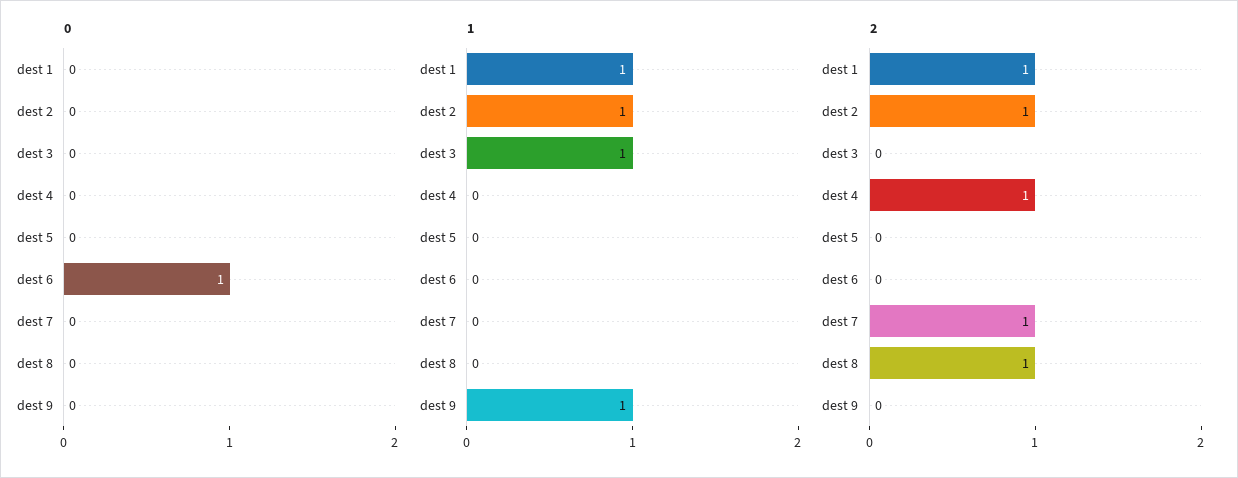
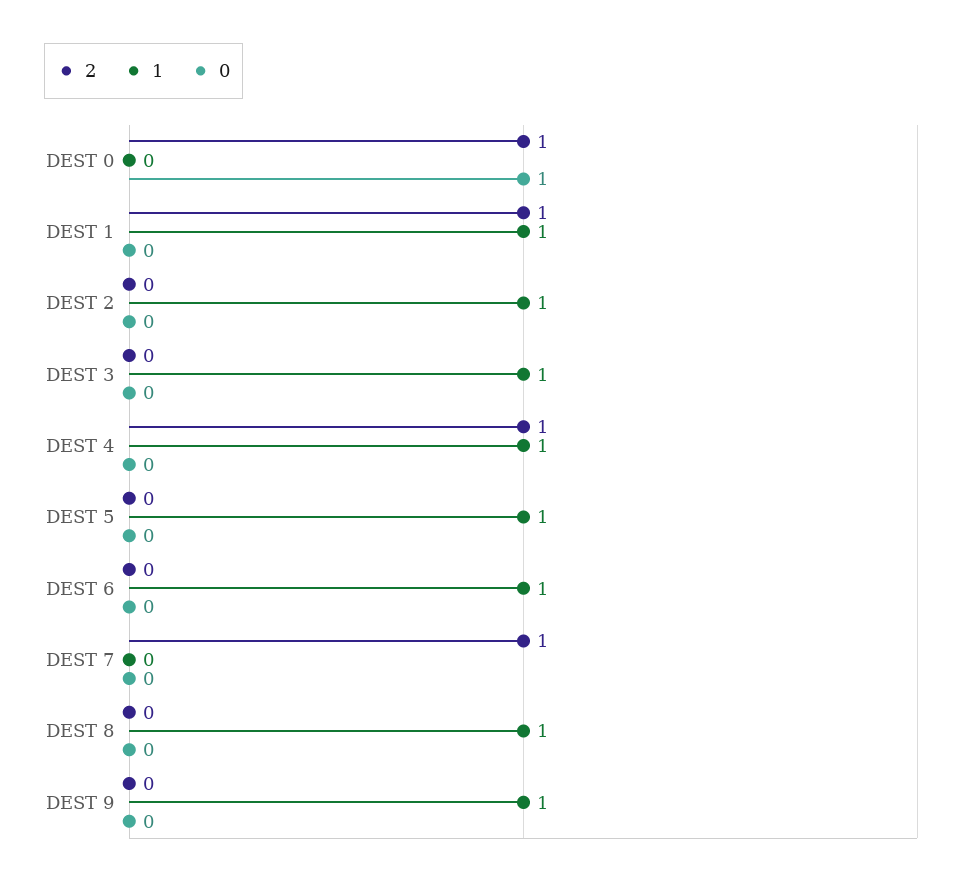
  {
    "0": {
      "dest 1": 0,
      "dest 2": 0,
      "dest 3": 0,
      "dest 4": 0,
      "dest 5": 0,
-     "dest 6": 1,
+     "dest 6": 0,
      "dest 7": 0,
      "dest 8": 0,
-     "dest 9": 0
+     "dest 9": 0,
+     "DEST 0": 1
    },
    "1": {
      "dest 1": 1,
      "dest 2": 1,
      "dest 3": 1,
-     "dest 4": 0,
+     "dest 4": 1,
-     "dest 5": 0,
+     "dest 5": 1,
-     "dest 6": 0,
+     "dest 6": 1,
      "dest 7": 0,
-     "dest 8": 0,
+     "dest 8": 1,
-     "dest 9": 1
+     "dest 9": 1,
+     "DEST 0": 0
    },
    "2": {
      "dest 1": 1,
-     "dest 2": 1,
+     "dest 2": 0,
      "dest 3": 0,
      "dest 4": 1,
      "dest 5": 0,
      "dest 6": 0,
      "dest 7": 1,
-     "dest 8": 1,
+     "dest 8": 0,
-     "dest 9": 0
+     "dest 9": 0,
+     "DEST 0": 1
    }
  }

